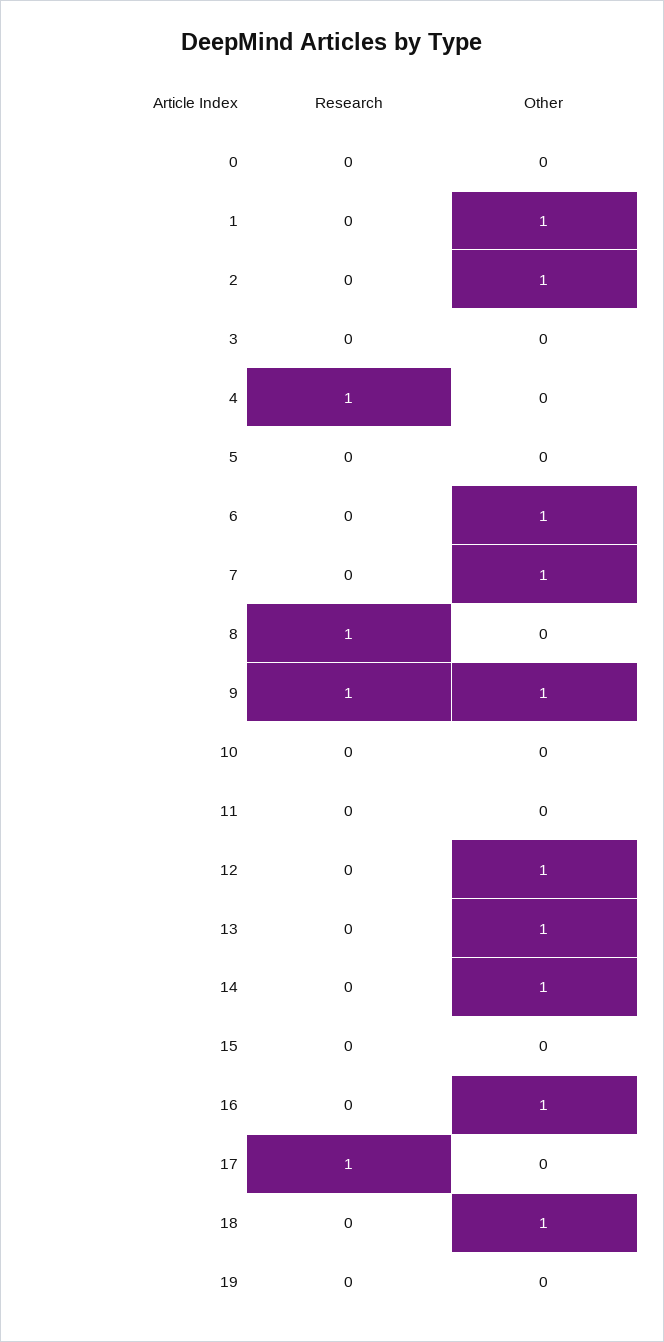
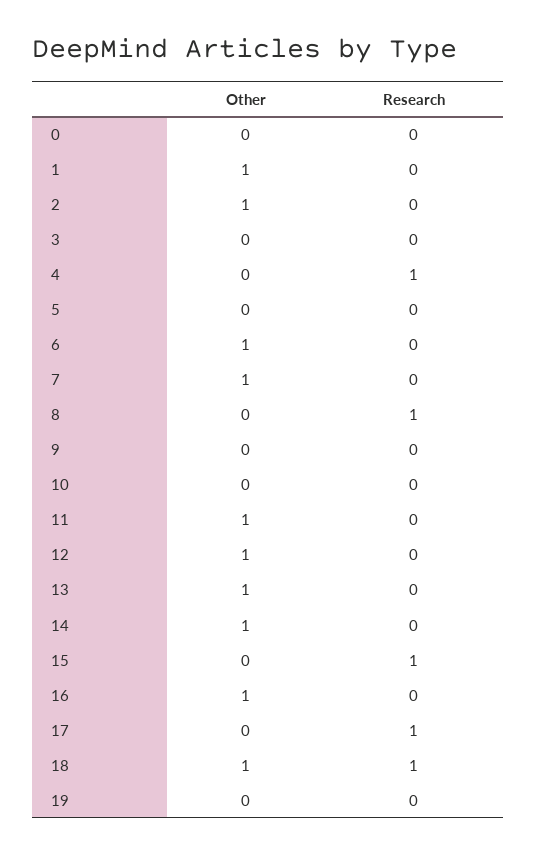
  {
    "Research": {
      "0": 0,
      "1": 0,
      "2": 0,
      "3": 0,
      "4": 1,
      "5": 0,
      "6": 0,
      "7": 0,
      "8": 1,
-     "9": 1,
+     "9": 0,
      "10": 0,
      "11": 0,
      "12": 0,
      "13": 0,
      "14": 0,
-     "15": 0,
+     "15": 1,
      "16": 0,
      "17": 1,
-     "18": 0,
+     "18": 1,
      "19": 0
    },
    "Other": {
      "0": 0,
      "1": 1,
      "2": 1,
      "3": 0,
      "4": 0,
      "5": 0,
      "6": 1,
      "7": 1,
      "8": 0,
-     "9": 1,
+     "9": 0,
      "10": 0,
-     "11": 0,
+     "11": 1,
      "12": 1,
      "13": 1,
      "14": 1,
      "15": 0,
      "16": 1,
      "17": 0,
      "18": 1,
      "19": 0
    }
  }

